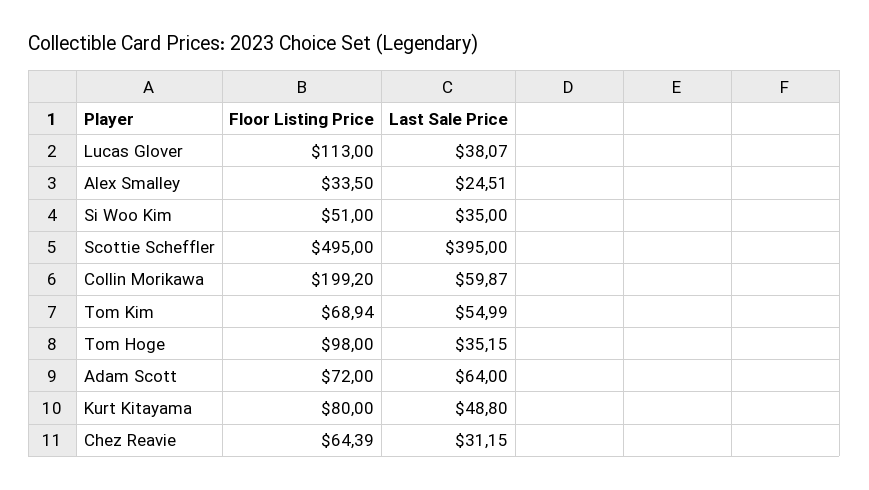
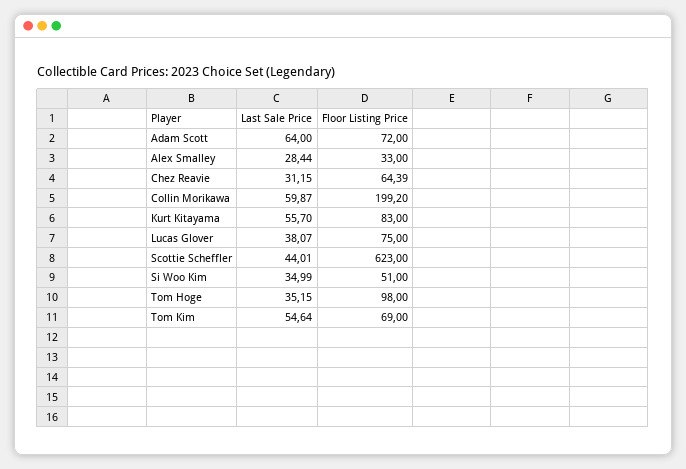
  {
    "Floor Listing Price": {
-     "Lucas Glover": 113,
+     "Lucas Glover": 75,
-     "Alex Smalley": 33.5,
+     "Alex Smalley": 33,
      "Si Woo Kim": 51,
-     "Scottie Scheffler": 495,
+     "Scottie Scheffler": 623,
      "Collin Morikawa": 199.2,
-     "Tom Kim": 68.94,
+     "Tom Kim": 69,
      "Tom Hoge": 98,
      "Adam Scott": 72,
-     "Kurt Kitayama": 80,
+     "Kurt Kitayama": 83,
      "Chez Reavie": 64.39
    },
    "Last Sale Price": {
      "Lucas Glover": 38.07,
-     "Alex Smalley": 24.51,
+     "Alex Smalley": 28.44,
-     "Si Woo Kim": 35,
+     "Si Woo Kim": 34.99,
-     "Scottie Scheffler": 395,
+     "Scottie Scheffler": 44.01,
      "Collin Morikawa": 59.87,
-     "Tom Kim": 54.99,
+     "Tom Kim": 54.64,
      "Tom Hoge": 35.15,
      "Adam Scott": 64,
-     "Kurt Kitayama": 48.8,
+     "Kurt Kitayama": 55.7,
      "Chez Reavie": 31.15
    }
  }

